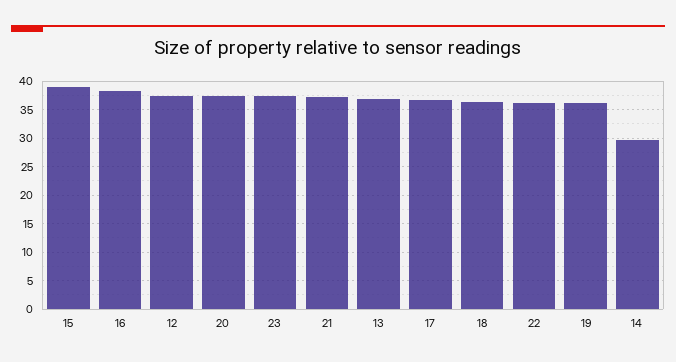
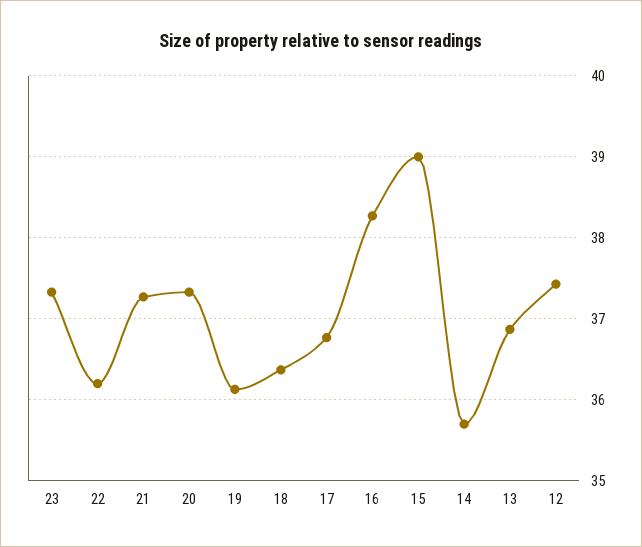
  {
    "15": 39,
    "16": 38.3,
    "12": 37.4,
    "20": 37.3,
    "23": 37.3,
    "21": 37.3,
    "13": 36.9,
    "17": 36.8,
    "18": 36.4,
    "22": 36.2,
    "19": 36.1,
-   "14": 30
+   "14": 35.7
  }

